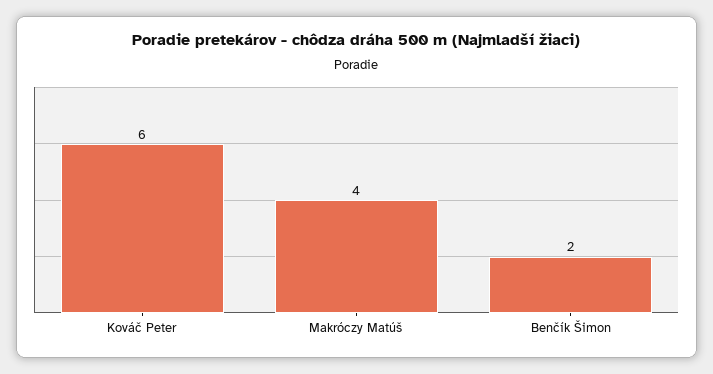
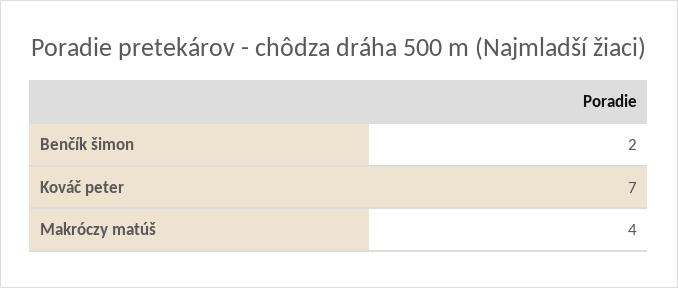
  {
-   "Kováč Peter": 6,
+   "Kováč Peter": 7,
    "Makróczy Matúš": 4,
    "Benčík Šimon": 2
  }

